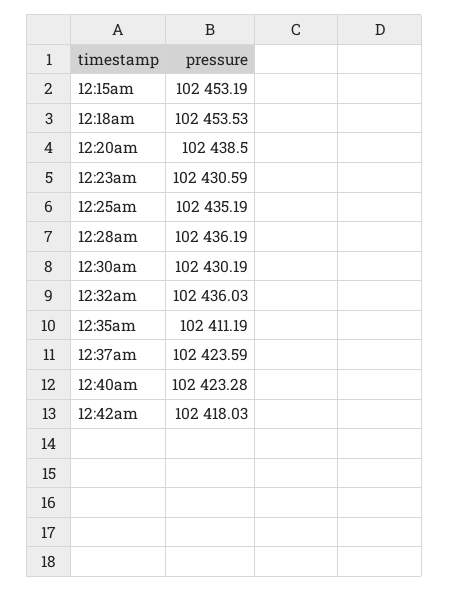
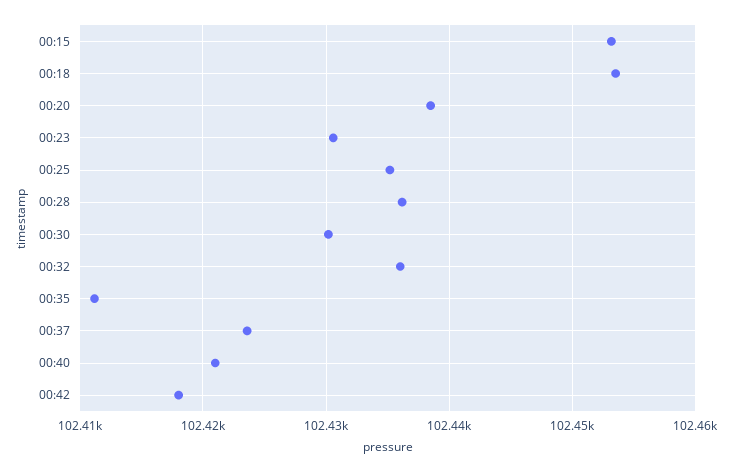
  {
    "12:15am": 102453.19,
    "12:18am": 102453.53,
    "12:20am": 102438.5,
    "12:23am": 102430.59,
    "12:25am": 102435.19,
    "12:28am": 102436.19,
    "12:30am": 102430.19,
    "12:32am": 102436.03,
    "12:35am": 102411.19,
    "12:37am": 102423.59,
-   "12:40am": 102423.28,
+   "12:40am": 102421,
    "12:42am": 102418.03
  }

